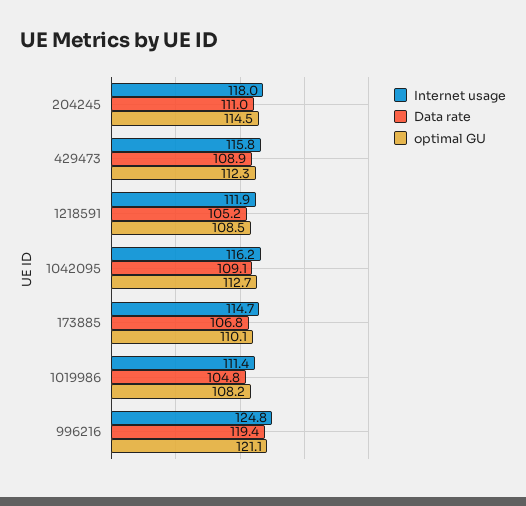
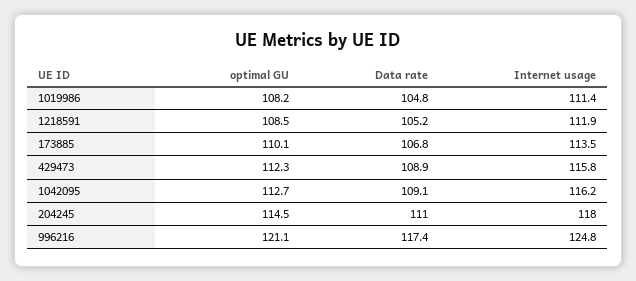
  {
    "Internet usage": {
      "204245": 118,
      "429473": 115.8,
      "1218591": 111.9,
      "1042095": 116.2,
-     "173885": 114.7,
+     "173885": 113.5,
      "1019986": 111.4,
      "996216": 124.8
    },
    "Data rate": {
      "204245": 111,
      "429473": 108.9,
      "1218591": 105.2,
      "1042095": 109.1,
      "173885": 106.8,
      "1019986": 104.8,
-     "996216": 119.4
+     "996216": 117.4
    },
    "optimal GU": {
      "204245": 114.5,
      "429473": 112.3,
      "1218591": 108.5,
      "1042095": 112.7,
      "173885": 110.1,
      "1019986": 108.2,
      "996216": 121.1
    }
  }

